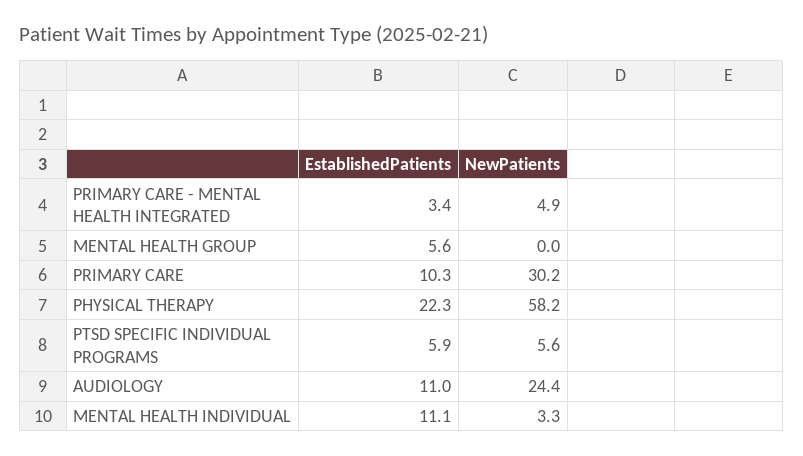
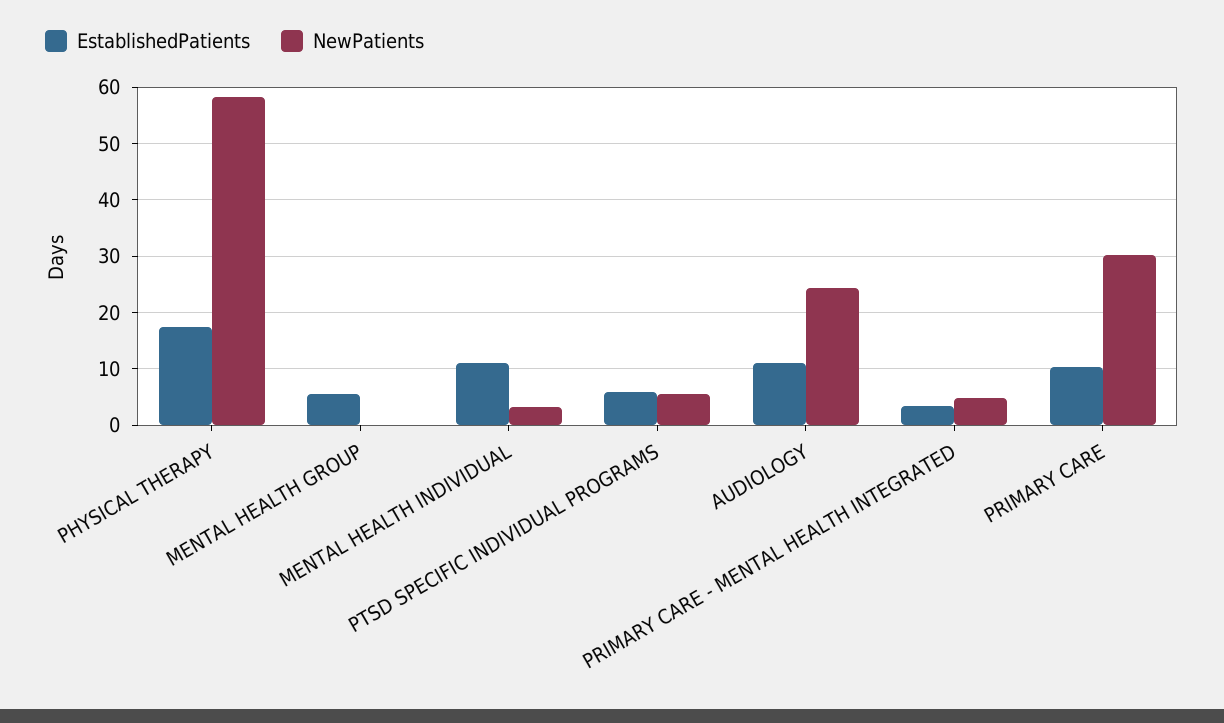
  {
    "EstablishedPatients": {
      "PRIMARY CARE - MENTAL HEALTH INTEGRATED": 3.4,
      "MENTAL HEALTH GROUP": 5.6,
      "PRIMARY CARE": 10.3,
-     "PHYSICAL THERAPY": 22.3,
+     "PHYSICAL THERAPY": 18,
      "PTSD SPECIFIC INDIVIDUAL PROGRAMS": 5.9,
      "AUDIOLOGY": 11,
      "MENTAL HEALTH INDIVIDUAL": 11.1
    },
    "NewPatients": {
      "PRIMARY CARE - MENTAL HEALTH INTEGRATED": 4.9,
      "MENTAL HEALTH GROUP": 0,
      "PRIMARY CARE": 30.2,
      "PHYSICAL THERAPY": 58.2,
      "PTSD SPECIFIC INDIVIDUAL PROGRAMS": 5.6,
      "AUDIOLOGY": 24.4,
      "MENTAL HEALTH INDIVIDUAL": 3.3
    }
  }

